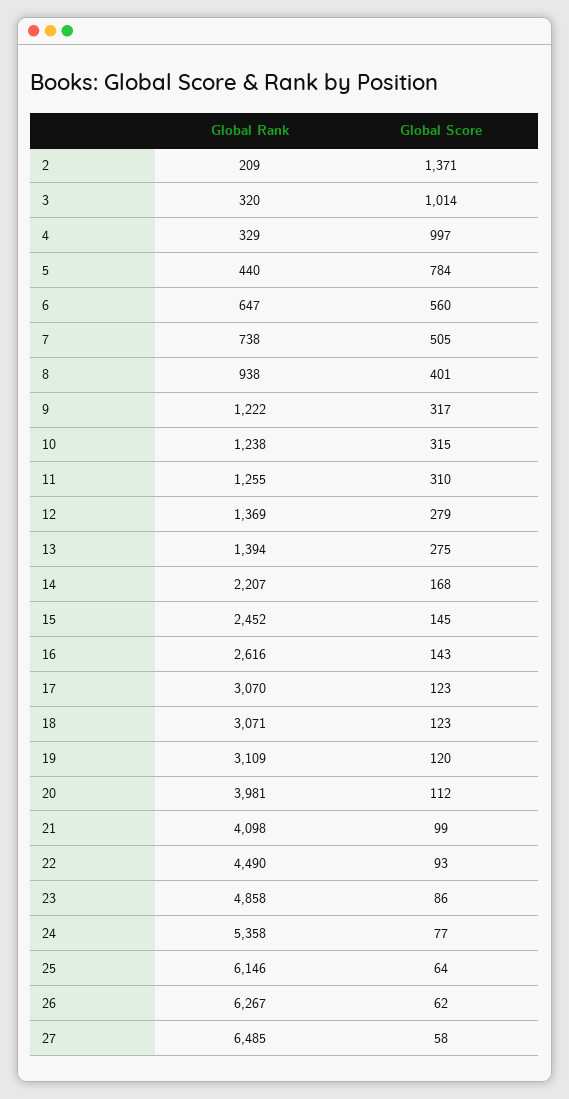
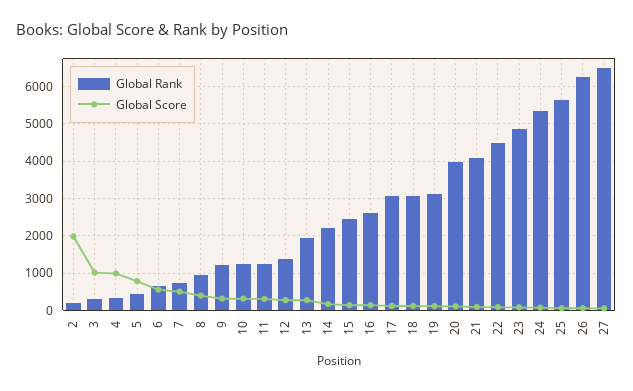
  {
    "Global Rank": {
      "2": 209,
      "3": 320,
      "4": 329,
      "5": 440,
      "6": 647,
      "7": 738,
      "8": 938,
      "9": 1222,
      "10": 1238,
      "11": 1255,
      "12": 1369,
-     "13": 1394,
+     "13": 2000,
      "14": 2207,
      "15": 2452,
      "16": 2616,
      "17": 3070,
      "18": 3071,
      "19": 3109,
      "20": 3981,
      "21": 4098,
      "22": 4490,
      "23": 4858,
      "24": 5358,
-     "25": 6146,
+     "25": 5600,
      "26": 6267,
      "27": 6485
    },
    "Global Score": {
-     "2": 1371,
+     "2": 2000,
      "3": 1014,
      "4": 997,
      "5": 784,
      "6": 560,
      "7": 505,
      "8": 401,
      "9": 317,
      "10": 315,
      "11": 310,
      "12": 279,
      "13": 275,
      "14": 168,
      "15": 145,
      "16": 143,
      "17": 123,
      "18": 123,
      "19": 120,
      "20": 112,
      "21": 99,
      "22": 93,
      "23": 86,
      "24": 77,
      "25": 64,
      "26": 62,
      "27": 58
    }
  }

